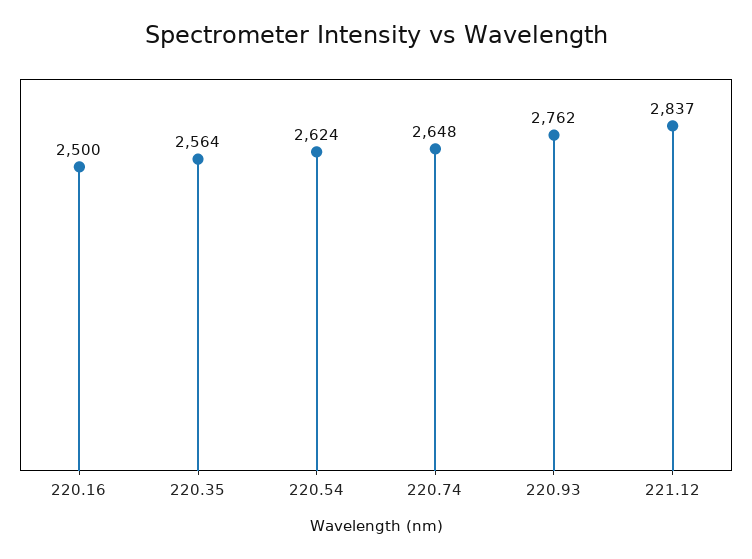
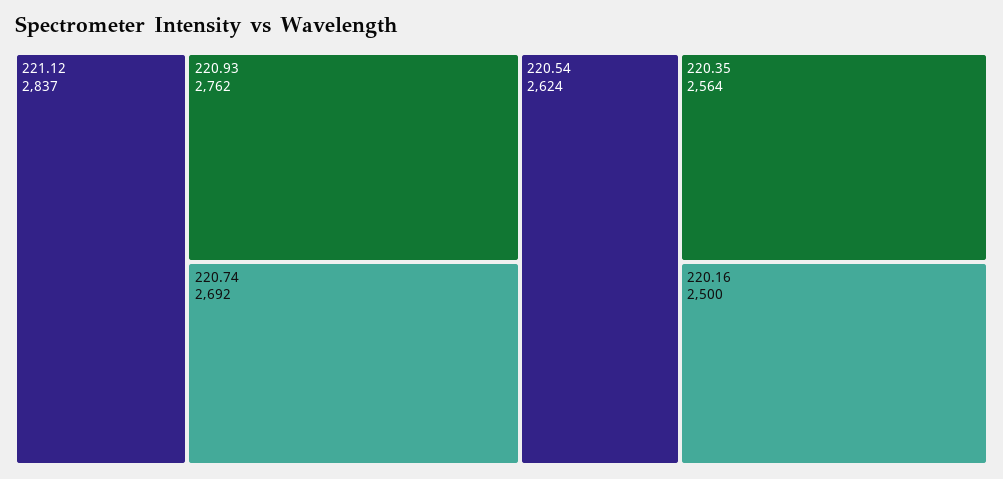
  {
    "220.16": 2500,
    "220.35": 2564,
    "220.54": 2624,
-   "220.74": 2648,
+   "220.74": 2692,
    "220.93": 2762,
    "221.12": 2837
  }

